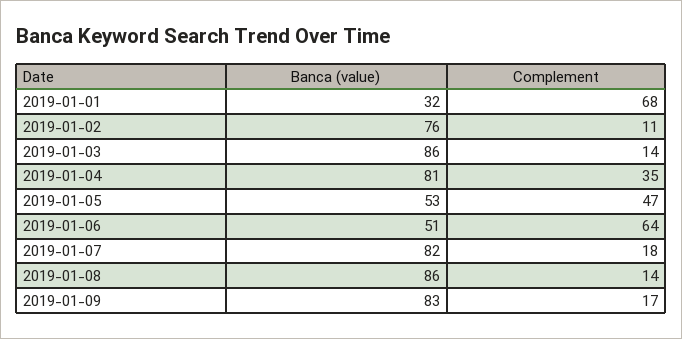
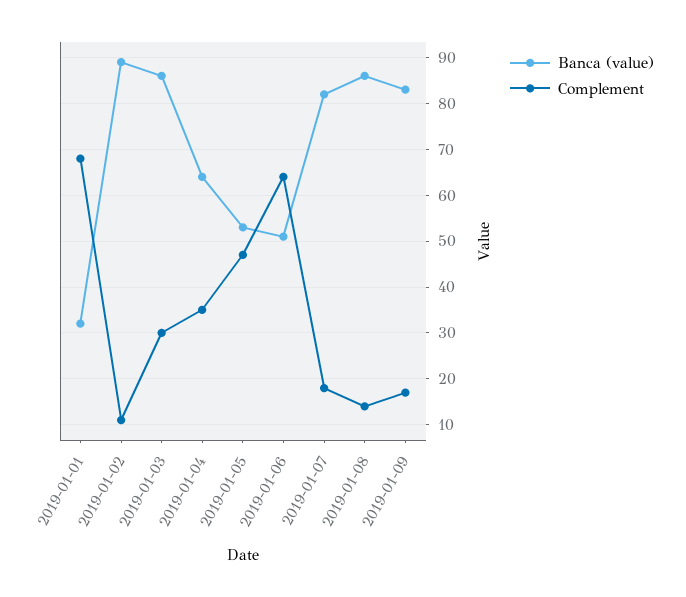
  {
    "Banca (value)": {
      "2019-01-01": 32,
-     "2019-01-02": 76,
+     "2019-01-02": 90,
      "2019-01-03": 86,
-     "2019-01-04": 81,
+     "2019-01-04": 65,
      "2019-01-05": 53,
      "2019-01-06": 51,
      "2019-01-07": 82,
      "2019-01-08": 86,
      "2019-01-09": 83
    },
    "Complement": {
      "2019-01-01": 68,
      "2019-01-02": 11,
-     "2019-01-03": 14,
+     "2019-01-03": 30,
      "2019-01-04": 35,
      "2019-01-05": 47,
      "2019-01-06": 64,
      "2019-01-07": 18,
      "2019-01-08": 14,
      "2019-01-09": 17
    }
  }

